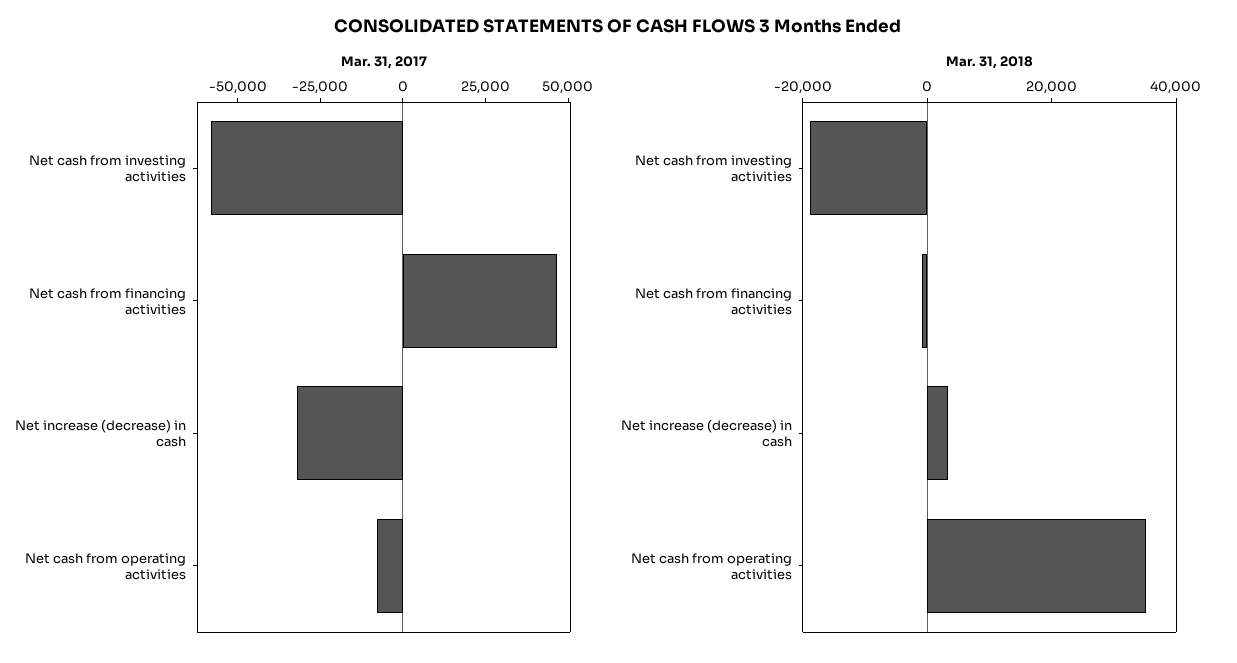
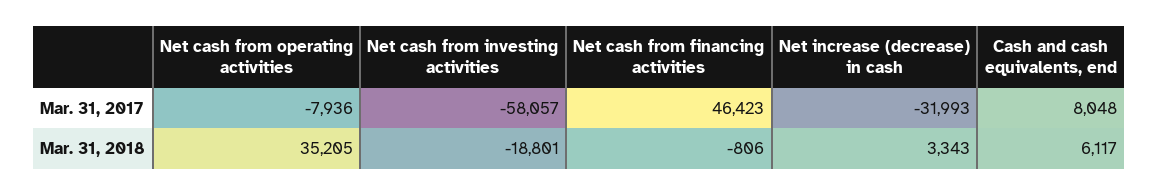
  {
    "Mar. 31, 2017": {
      "Net cash from investing activities": -58057,
      "Net cash from financing activities": 46423,
      "Net increase (decrease) in cash": -31993,
-     "Net cash from operating activities": -7936
+     "Net cash from operating activities": -7936,
+     "Cash and cash equivalents, end": 8048
    },
    "Mar. 31, 2018": {
      "Net cash from investing activities": -18801,
      "Net cash from financing activities": -806,
      "Net increase (decrease) in cash": 3343,
-     "Net cash from operating activities": 35205
+     "Net cash from operating activities": 35205,
+     "Cash and cash equivalents, end": 6117
    }
  }

